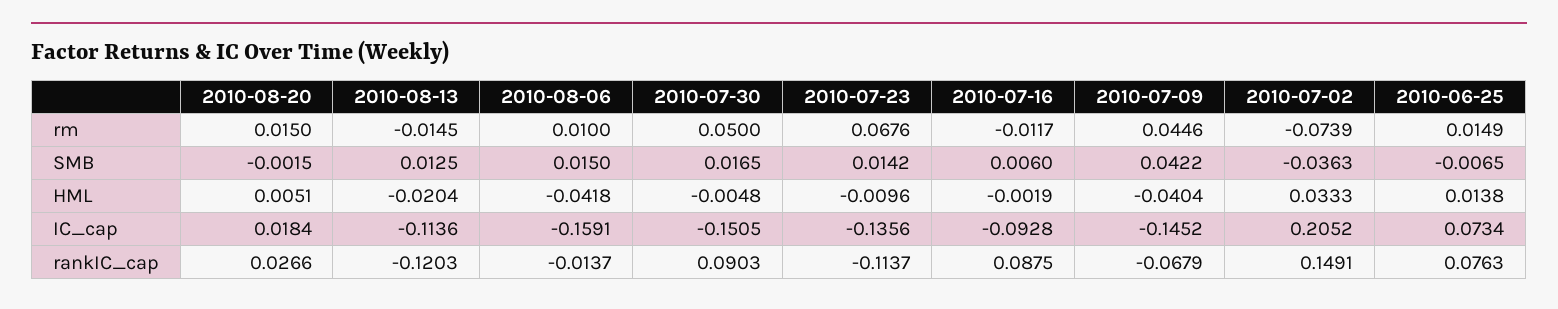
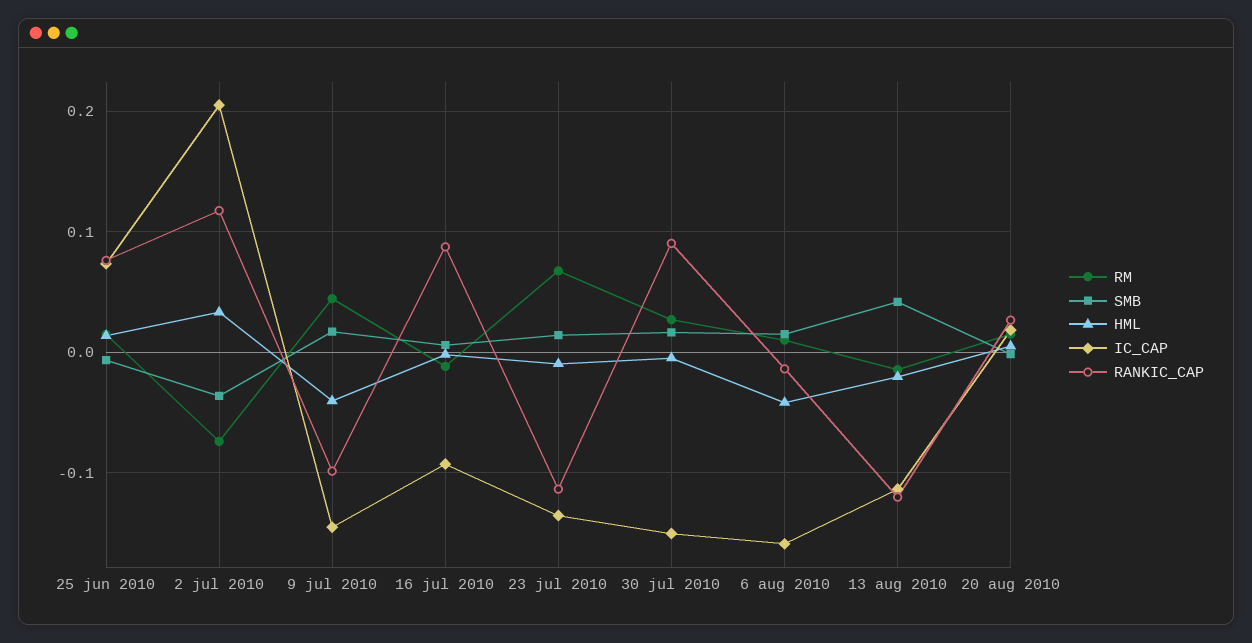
  {
    "rm": {
      "2010-08-20": 0.015,
      "2010-08-13": -0.0145,
      "2010-08-06": 0.01,
-     "2010-07-30": 0.05,
+     "2010-07-30": 0.03,
      "2010-07-23": 0.0676,
      "2010-07-16": -0.0117,
      "2010-07-09": 0.0446,
      "2010-07-02": -0.0739,
      "2010-06-25": 0.0149
    },
    "SMB": {
      "2010-08-20": -0.0015,
-     "2010-08-13": 0.0125,
+     "2010-08-13": 0.04,
      "2010-08-06": 0.015,
      "2010-07-30": 0.0165,
      "2010-07-23": 0.0142,
      "2010-07-16": 0.006,
-     "2010-07-09": 0.0422,
+     "2010-07-09": 0.02,
      "2010-07-02": -0.0363,
      "2010-06-25": -0.0065
    },
    "HML": {
      "2010-08-20": 0.0051,
      "2010-08-13": -0.0204,
      "2010-08-06": -0.0418,
      "2010-07-30": -0.0048,
      "2010-07-23": -0.0096,
      "2010-07-16": -0.0019,
      "2010-07-09": -0.0404,
      "2010-07-02": 0.0333,
      "2010-06-25": 0.0138
    },
    "IC_cap": {
      "2010-08-20": 0.0184,
      "2010-08-13": -0.1136,
      "2010-08-06": -0.1591,
      "2010-07-30": -0.1505,
      "2010-07-23": -0.1356,
      "2010-07-16": -0.0928,
      "2010-07-09": -0.1452,
      "2010-07-02": 0.2052,
      "2010-06-25": 0.0734
    },
    "rankIC_cap": {
      "2010-08-20": 0.0266,
      "2010-08-13": -0.1203,
      "2010-08-06": -0.0137,
      "2010-07-30": 0.0903,
      "2010-07-23": -0.1137,
      "2010-07-16": 0.0875,
-     "2010-07-09": -0.0679,
+     "2010-07-09": -0.1,
-     "2010-07-02": 0.1491,
+     "2010-07-02": 0.12,
      "2010-06-25": 0.0763
    }
  }

